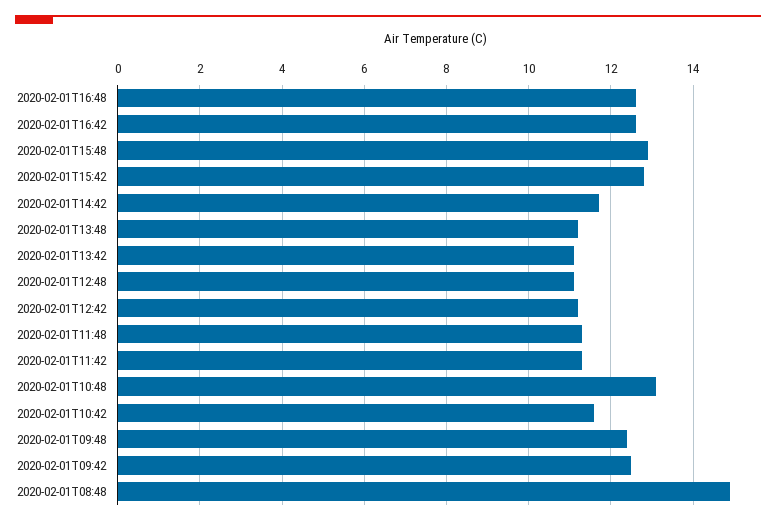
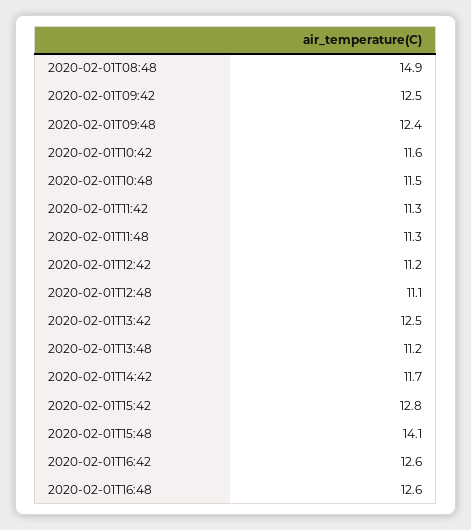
  {
    "2020-02-01T16:48": 12.6,
    "2020-02-01T16:42": 12.6,
-   "2020-02-01T15:48": 13,
+   "2020-02-01T15:48": 14.1,
    "2020-02-01T15:42": 12.8,
    "2020-02-01T14:42": 11.7,
    "2020-02-01T13:48": 11.2,
-   "2020-02-01T13:42": 11,
+   "2020-02-01T13:42": 12.5,
    "2020-02-01T12:48": 11.1,
    "2020-02-01T12:42": 11.2,
    "2020-02-01T11:48": 11.3,
    "2020-02-01T11:42": 11.3,
-   "2020-02-01T10:48": 13,
+   "2020-02-01T10:48": 11.5,
    "2020-02-01T10:42": 11.6,
    "2020-02-01T09:48": 12.4,
    "2020-02-01T09:42": 12.5,
    "2020-02-01T08:48": 14.9
  }

